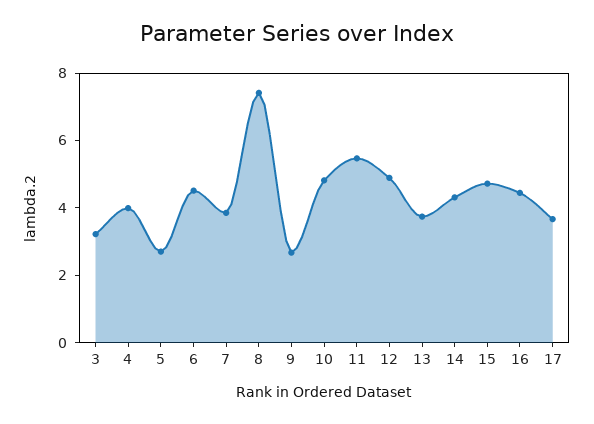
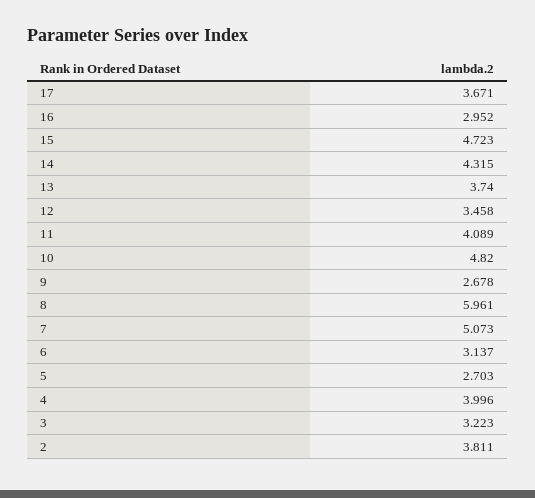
  {
    "3": 3.223,
    "4": 3.996,
    "5": 2.703,
-   "6": 4.5,
+   "6": 3.137,
-   "7": 4,
+   "7": 5.073,
-   "8": 7.5,
+   "8": 5.961,
    "9": 2.678,
    "10": 4.82,
-   "11": 5.5,
+   "11": 4.089,
-   "12": 5,
+   "12": 3.458,
    "13": 3.74,
    "14": 4.315,
    "15": 4.723,
-   "16": 4.5,
+   "16": 2.952,
-   "17": 3.671
+   "17": 3.671,
+   "2": 3.811
  }

